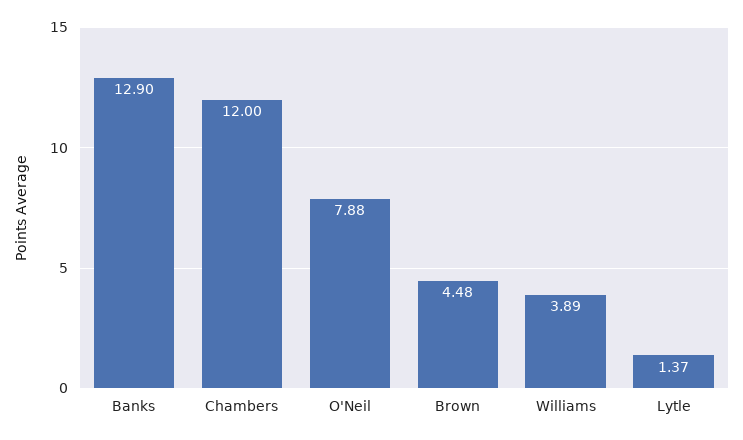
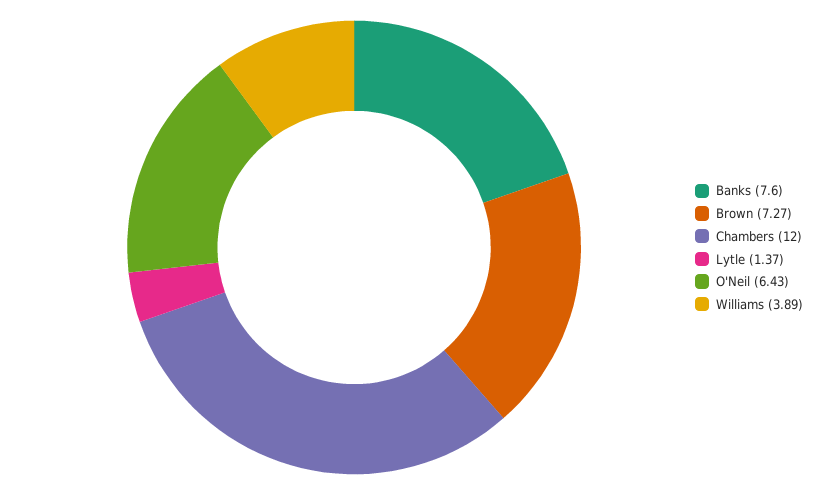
  {
-   "Banks": 12.9,
+   "Banks": 7.6,
    "Chambers": 12,
-   "O'Neil": 7.88,
+   "O'Neil": 6.43,
-   "Brown": 4.48,
+   "Brown": 7.27,
    "Williams": 3.89,
    "Lytle": 1.37
  }

